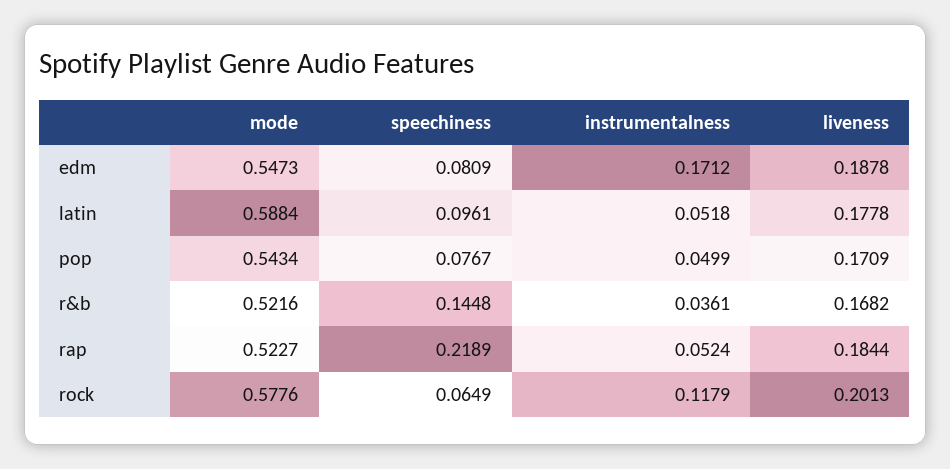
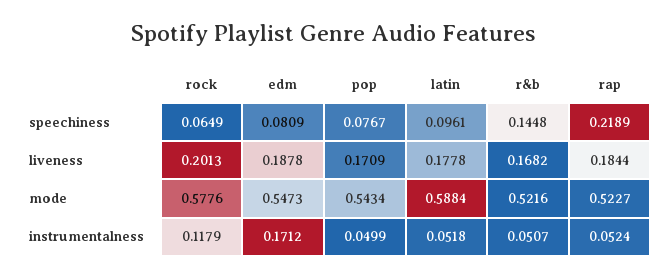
  {
    "mode": {
      "edm": 0.5473,
      "latin": 0.5884,
      "pop": 0.5434,
      "r&b": 0.5216,
      "rap": 0.5227,
      "rock": 0.5776
    },
    "speechiness": {
      "edm": 0.0809,
      "latin": 0.0961,
      "pop": 0.0767,
      "r&b": 0.1448,
      "rap": 0.2189,
      "rock": 0.0649
    },
    "instrumentalness": {
      "edm": 0.1712,
      "latin": 0.0518,
      "pop": 0.0499,
-     "r&b": 0.0361,
+     "r&b": 0.0507,
      "rap": 0.0524,
      "rock": 0.1179
    },
    "liveness": {
      "edm": 0.1878,
      "latin": 0.1778,
      "pop": 0.1709,
      "r&b": 0.1682,
      "rap": 0.1844,
      "rock": 0.2013
    }
  }

